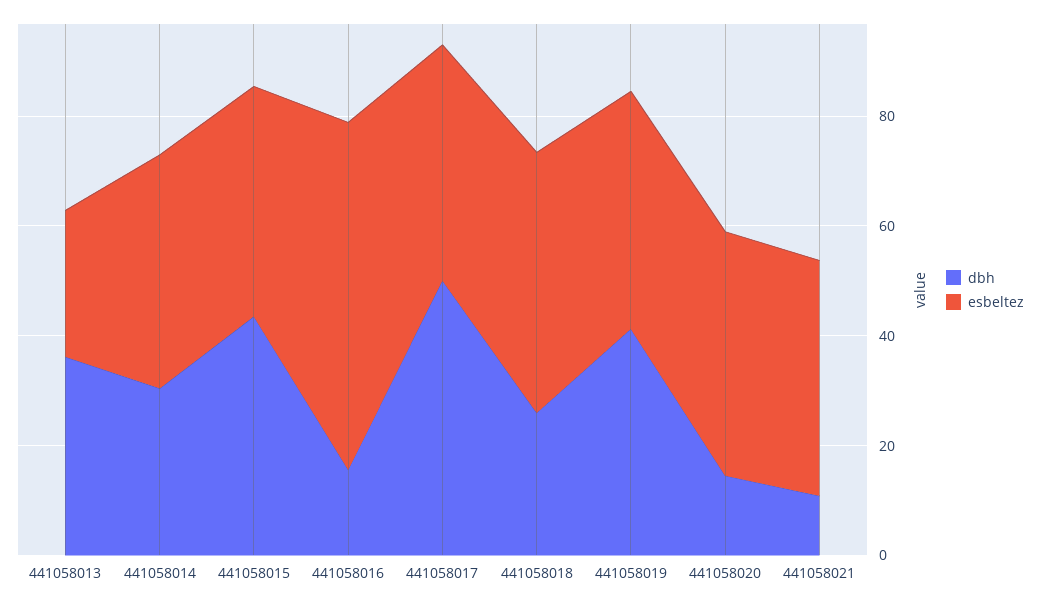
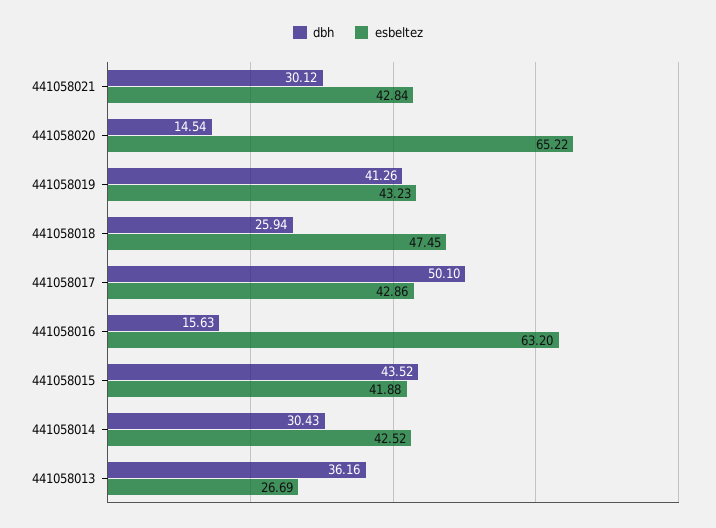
  {
    "dbh": {
      "441058013": 36.16,
      "441058014": 30.43,
      "441058015": 43.52,
      "441058016": 15.63,
      "441058017": 50.1,
      "441058018": 25.94,
      "441058019": 41.26,
      "441058020": 14.54,
-     "441058021": 10
+     "441058021": 30.12
    },
    "esbeltez": {
      "441058013": 26.69,
      "441058014": 42.52,
      "441058015": 41.88,
      "441058016": 63.2,
      "441058017": 42.86,
      "441058018": 47.45,
      "441058019": 43.23,
-     "441058020": 45,
+     "441058020": 65.22,
      "441058021": 42.84
    }
  }

